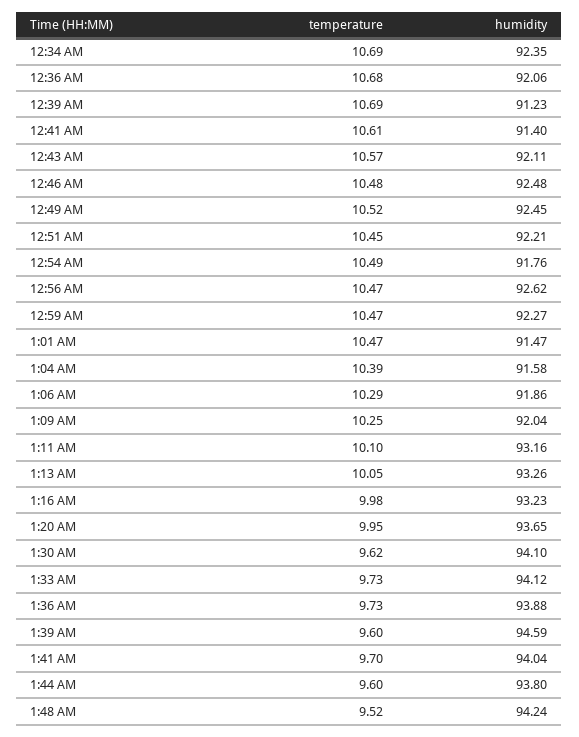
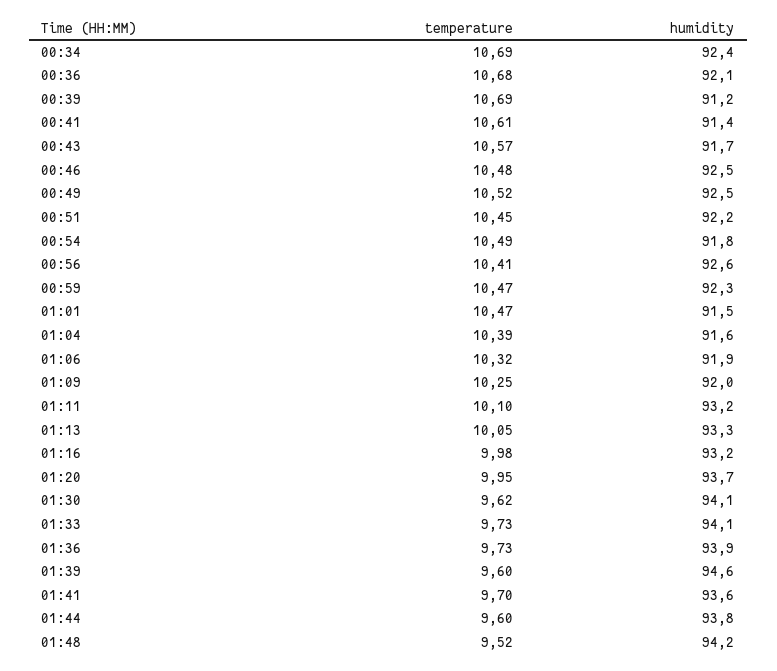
  {
    "temperature": {
      "12:34 AM": 10.69,
      "12:36 AM": 10.68,
      "12:39 AM": 10.69,
      "12:41 AM": 10.61,
      "12:43 AM": 10.57,
      "12:46 AM": 10.48,
      "12:49 AM": 10.52,
      "12:51 AM": 10.45,
      "12:54 AM": 10.49,
-     "12:56 AM": 10.47,
+     "12:56 AM": 10.41,
      "12:59 AM": 10.47,
      "1:01 AM": 10.47,
      "1:04 AM": 10.39,
-     "1:06 AM": 10.29,
+     "1:06 AM": 10.32,
      "1:09 AM": 10.25,
      "1:11 AM": 10.1,
      "1:13 AM": 10.05,
      "1:16 AM": 9.98,
      "1:20 AM": 9.95,
      "1:30 AM": 9.62,
      "1:33 AM": 9.73,
      "1:36 AM": 9.73,
      "1:39 AM": 9.6,
      "1:41 AM": 9.7,
      "1:44 AM": 9.6,
      "1:48 AM": 9.52
    },
    "humidity": {
      "12:34 AM": 92.35,
      "12:36 AM": 92.06,
      "12:39 AM": 91.23,
      "12:41 AM": 91.4,
-     "12:43 AM": 92.11,
+     "12:43 AM": 91.7,
      "12:46 AM": 92.48,
      "12:49 AM": 92.45,
      "12:51 AM": 92.21,
      "12:54 AM": 91.76,
      "12:56 AM": 92.62,
      "12:59 AM": 92.27,
      "1:01 AM": 91.47,
      "1:04 AM": 91.58,
      "1:06 AM": 91.86,
      "1:09 AM": 92.04,
      "1:11 AM": 93.16,
      "1:13 AM": 93.26,
      "1:16 AM": 93.23,
      "1:20 AM": 93.65,
      "1:30 AM": 94.1,
      "1:33 AM": 94.12,
      "1:36 AM": 93.88,
      "1:39 AM": 94.59,
-     "1:41 AM": 94.04,
+     "1:41 AM": 93.6,
      "1:44 AM": 93.8,
      "1:48 AM": 94.24
    }
  }

